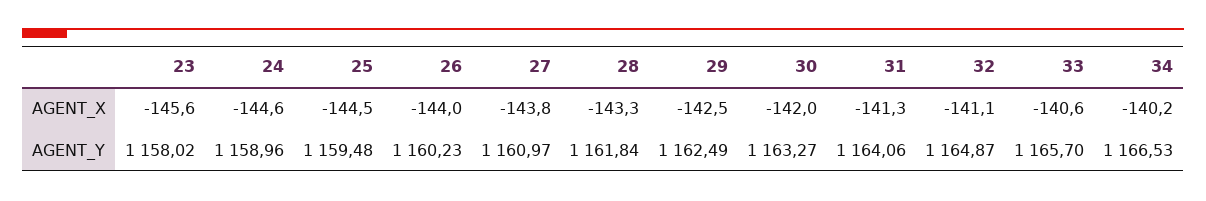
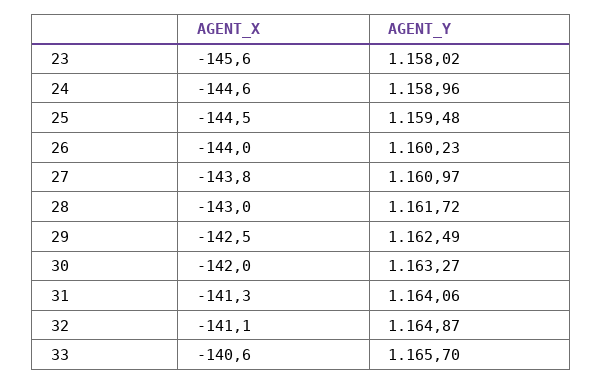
  {
    "23": {
      "AGENT_X": -145.6,
      "AGENT_Y": 1158.02
    },
    "24": {
      "AGENT_X": -144.6,
      "AGENT_Y": 1158.96
    },
    "25": {
      "AGENT_X": -144.5,
      "AGENT_Y": 1159.48
    },
    "26": {
      "AGENT_X": -144,
      "AGENT_Y": 1160.23
    },
    "27": {
      "AGENT_X": -143.8,
      "AGENT_Y": 1160.97
    },
    "28": {
-     "AGENT_X": -143.3,
+     "AGENT_X": -143,
-     "AGENT_Y": 1161.84
+     "AGENT_Y": 1161.72
    },
    "29": {
      "AGENT_X": -142.5,
      "AGENT_Y": 1162.49
    },
    "30": {
      "AGENT_X": -142,
      "AGENT_Y": 1163.27
    },
    "31": {
      "AGENT_X": -141.3,
      "AGENT_Y": 1164.06
    },
    "32": {
      "AGENT_X": -141.1,
      "AGENT_Y": 1164.87
    },
    "33": {
      "AGENT_X": -140.6,
      "AGENT_Y": 1165.7
-   },
+   }
-   "34": {
-     "AGENT_X": -140.2,
-     "AGENT_Y": 1166.53
-   }
  }

